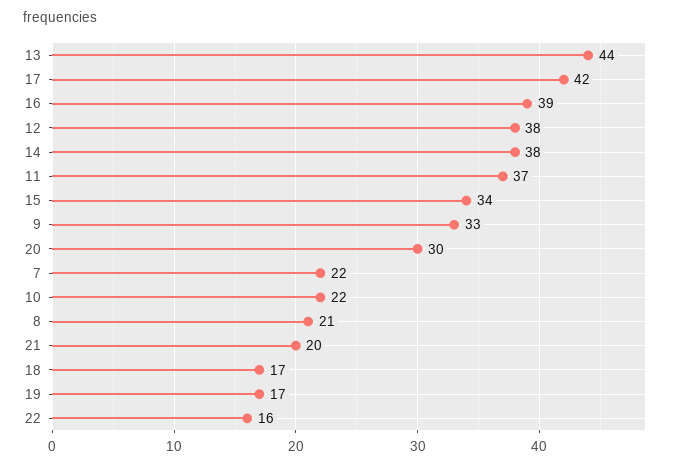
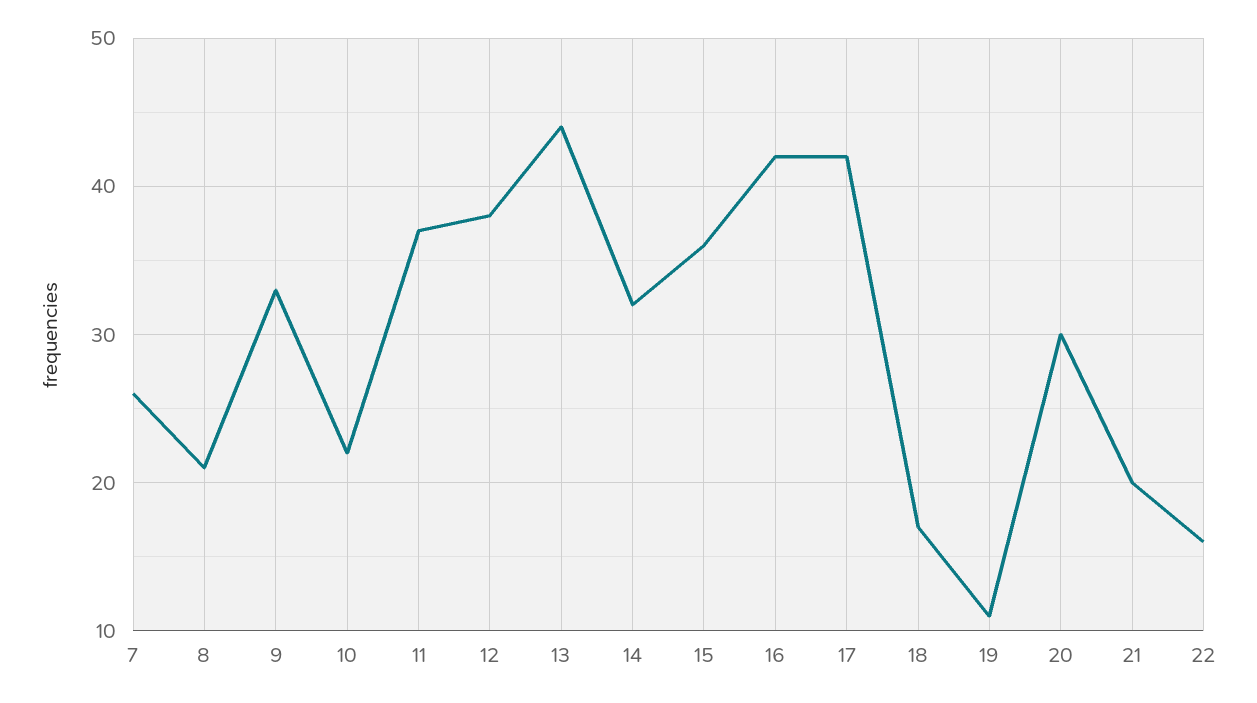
  {
    "13": 44,
    "17": 42,
-   "16": 39,
+   "16": 42,
    "12": 38,
-   "14": 38,
+   "14": 32,
    "11": 37,
-   "15": 34,
+   "15": 36,
    "9": 33,
    "20": 30,
-   "7": 22,
+   "7": 26,
    "10": 22,
    "8": 21,
    "21": 20,
    "18": 17,
-   "19": 17,
+   "19": 11,
    "22": 16
  }

